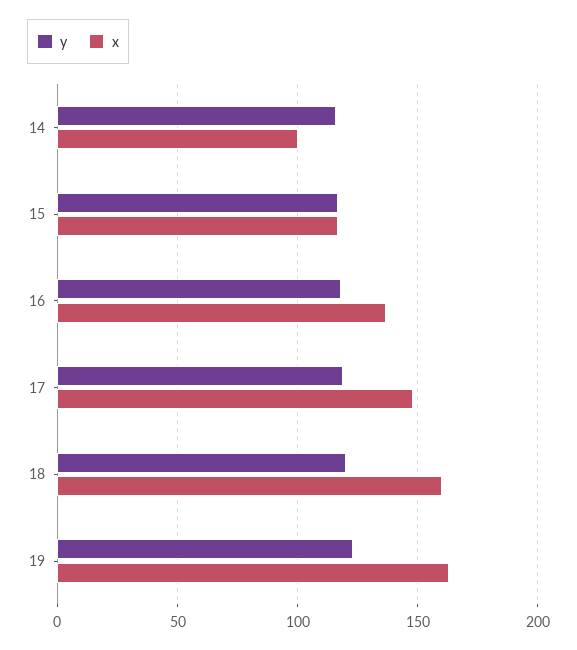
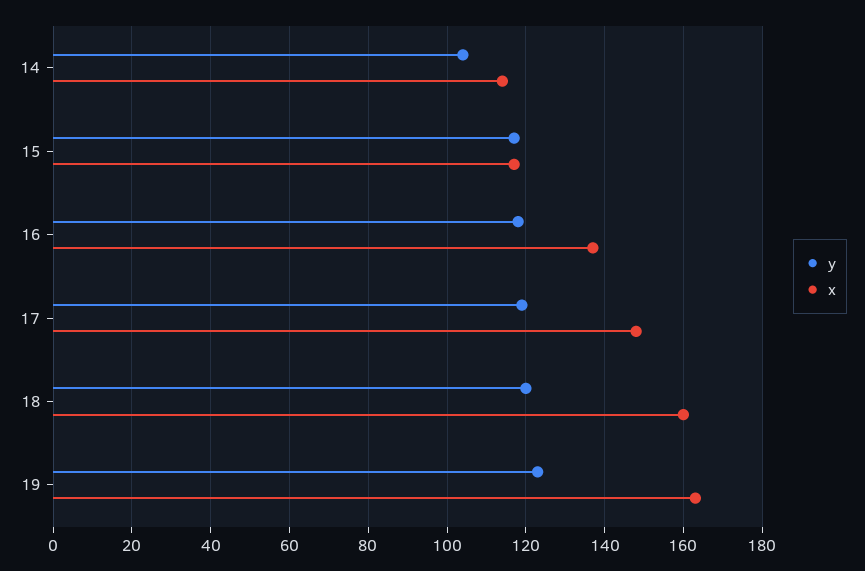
  {
    "y": {
-     "14": 115,
+     "14": 105,
      "15": 115,
      "16": 120,
      "17": 120,
      "18": 120,
      "19": 125
    },
    "x": {
-     "14": 100,
+     "14": 115,
      "15": 115,
      "16": 135,
      "17": 150,
      "18": 160,
      "19": 165
    }
  }

